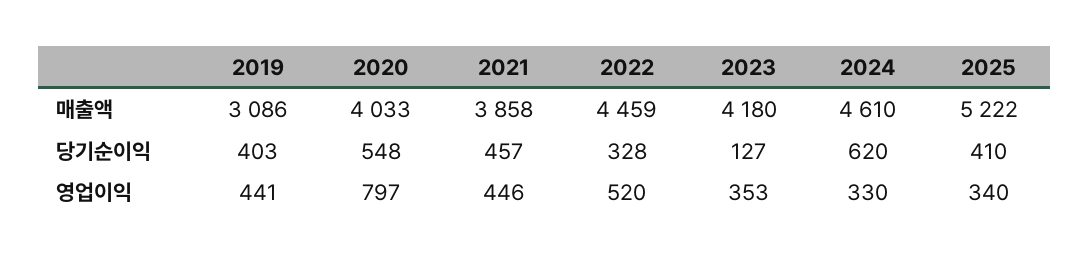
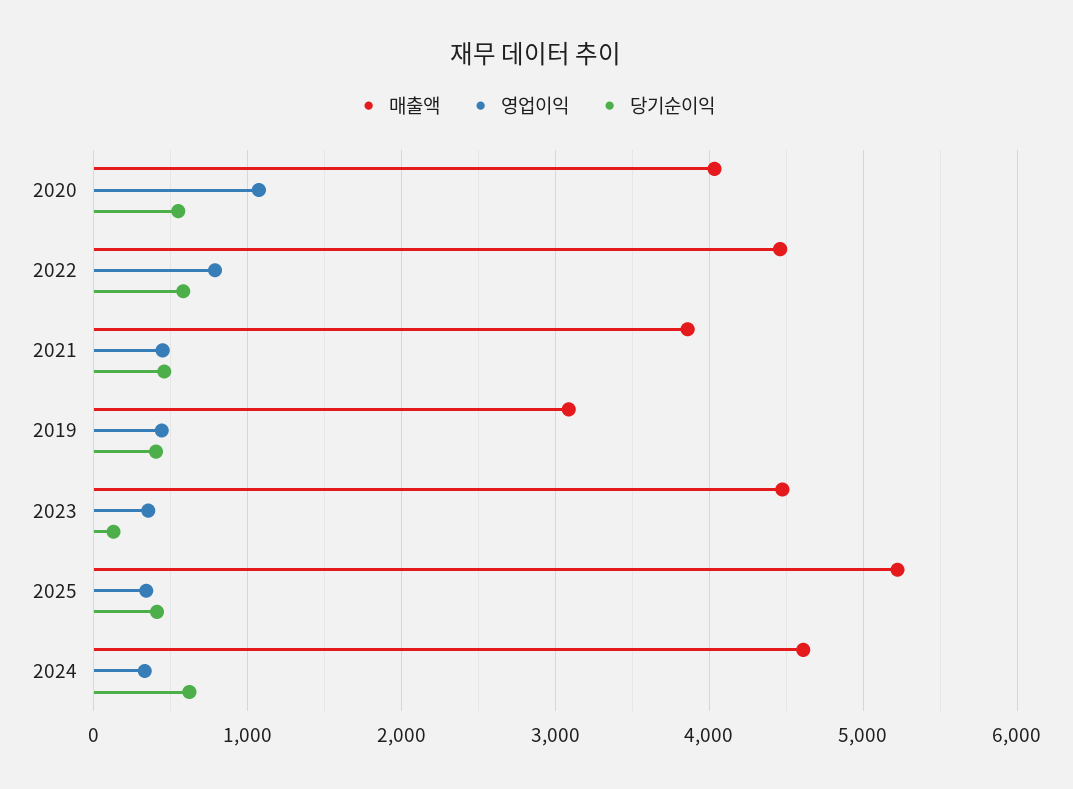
  {
    "매출액": {
      "2019": 3086,
      "2020": 4033,
      "2021": 3858,
      "2022": 4459,
-     "2023": 4180,
+     "2023": 4500,
      "2024": 4610,
      "2025": 5222
    },
    "당기순이익": {
      "2019": 403,
      "2020": 548,
      "2021": 457,
-     "2022": 328,
+     "2022": 600,
      "2023": 127,
      "2024": 620,
      "2025": 410
    },
    "영업이익": {
      "2019": 441,
-     "2020": 797,
+     "2020": 1100,
      "2021": 446,
-     "2022": 520,
+     "2022": 800,
      "2023": 353,
      "2024": 330,
      "2025": 340
    }
  }

